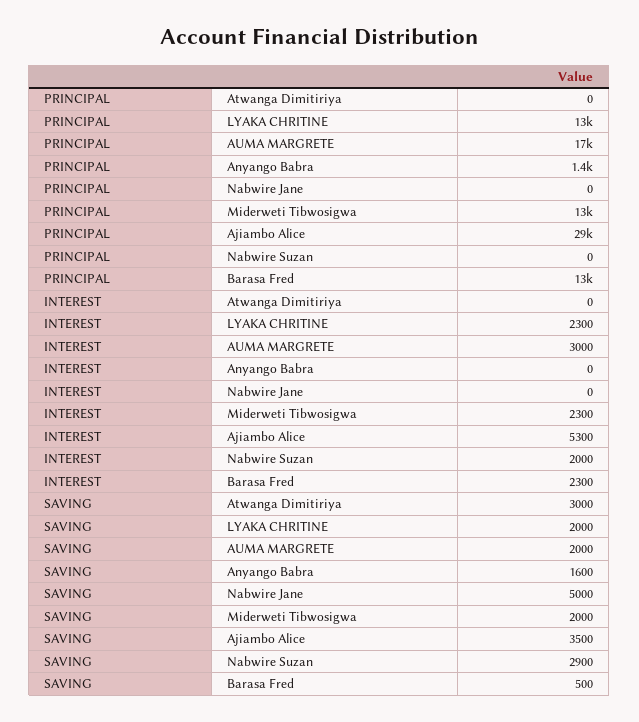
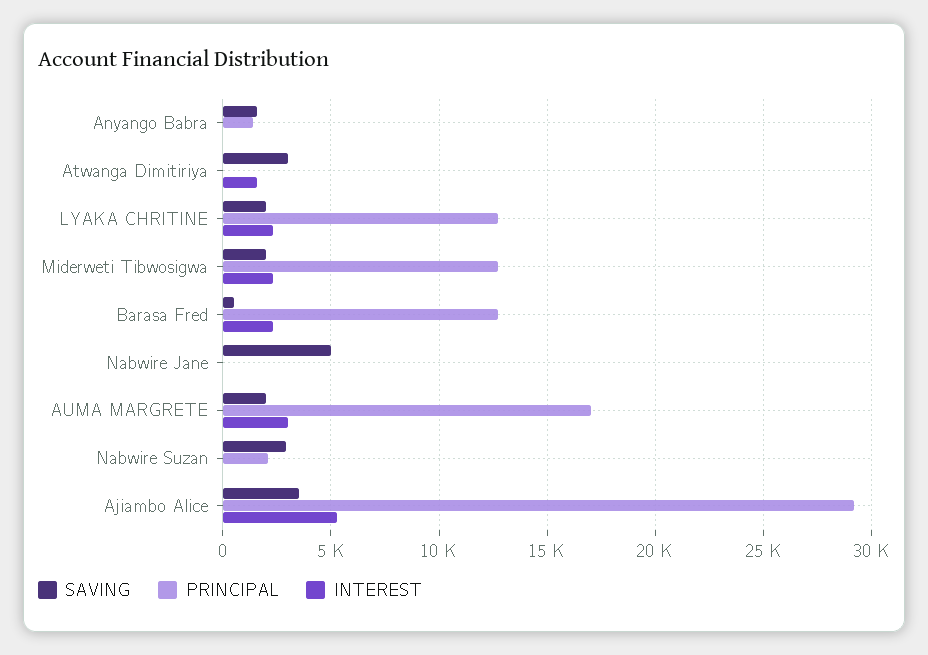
  {
    "PRINCIPAL": {
      "Atwanga Dimitiriya": 0,
      "LYAKA CHRITINE": 13000,
      "AUMA MARGRETE": 17000,
      "Anyango Babra": 1400,
      "Nabwire Jane": 0,
      "Miderweti Tibwosigwa": 13000,
      "Ajiambo Alice": 29000,
-     "Nabwire Suzan": 0,
+     "Nabwire Suzan": 2000,
      "Barasa Fred": 13000
    },
    "INTEREST": {
-     "Atwanga Dimitiriya": 0,
+     "Atwanga Dimitiriya": 1500,
      "LYAKA CHRITINE": 2300,
      "AUMA MARGRETE": 3000,
      "Anyango Babra": 0,
      "Nabwire Jane": 0,
      "Miderweti Tibwosigwa": 2300,
      "Ajiambo Alice": 5300,
-     "Nabwire Suzan": 2000,
+     "Nabwire Suzan": 0,
      "Barasa Fred": 2300
    },
    "SAVING": {
      "Atwanga Dimitiriya": 3000,
      "LYAKA CHRITINE": 2000,
      "AUMA MARGRETE": 2000,
      "Anyango Babra": 1600,
      "Nabwire Jane": 5000,
      "Miderweti Tibwosigwa": 2000,
      "Ajiambo Alice": 3500,
      "Nabwire Suzan": 2900,
      "Barasa Fred": 500
    }
  }

